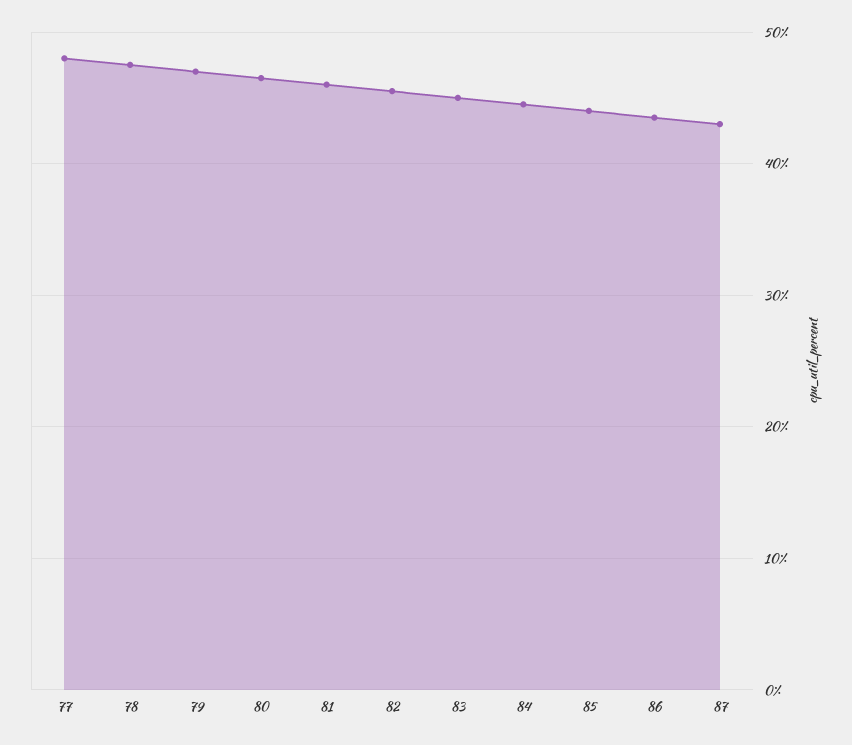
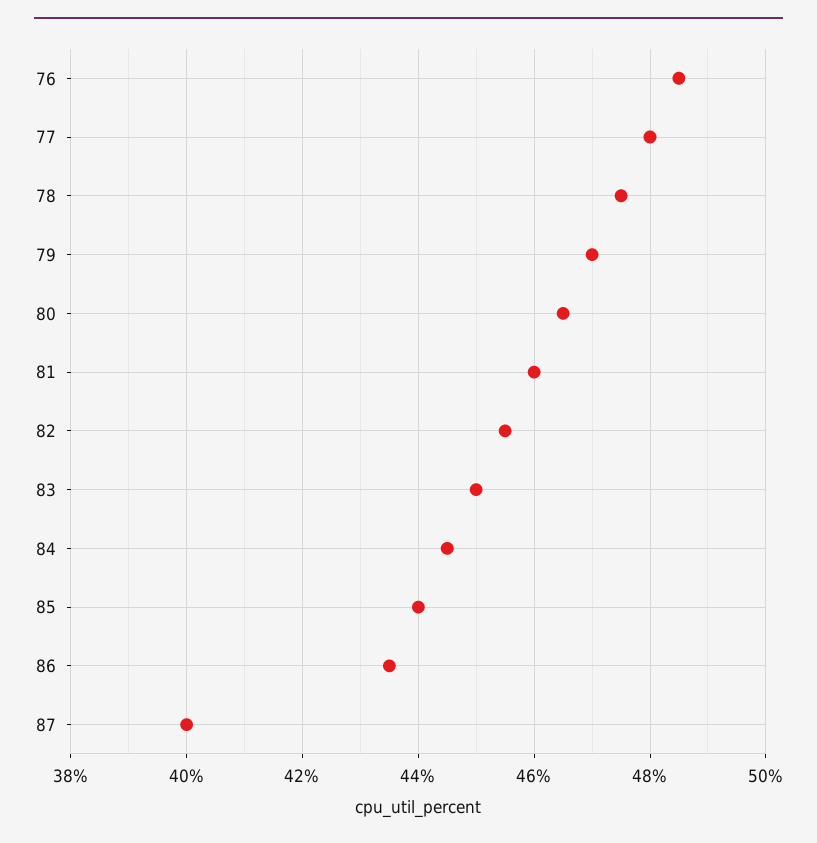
  {
    "77": 48,
    "78": 47.5,
    "79": 47,
    "80": 46.5,
    "81": 46,
    "82": 45.5,
    "83": 45,
    "84": 44.5,
    "85": 44,
    "86": 43.5,
-   "87": 43
+   "87": 40,
+   "76": 48.5
  }

